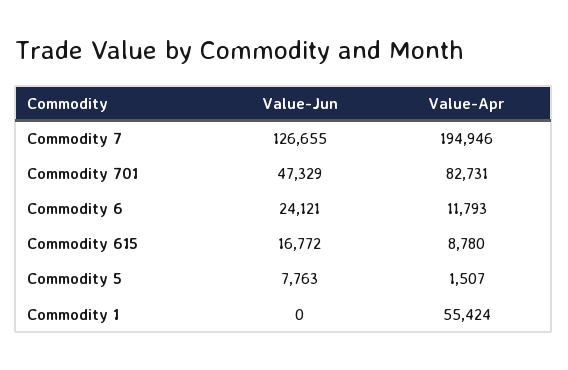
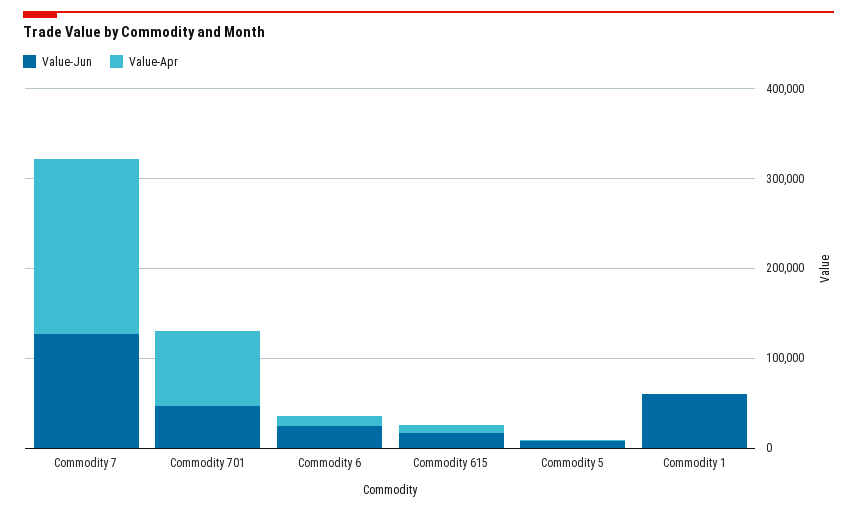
  {
    "Value-Jun": {
      "Commodity 7": 126655,
      "Commodity 701": 47329,
      "Commodity 6": 24121,
      "Commodity 615": 16772,
      "Commodity 5": 7763,
-     "Commodity 1": 0
+     "Commodity 1": 60000
    },
    "Value-Apr": {
      "Commodity 7": 194946,
      "Commodity 701": 82731,
      "Commodity 6": 11793,
      "Commodity 615": 8780,
      "Commodity 5": 1507,
-     "Commodity 1": 55424
+     "Commodity 1": 0
    }
  }

